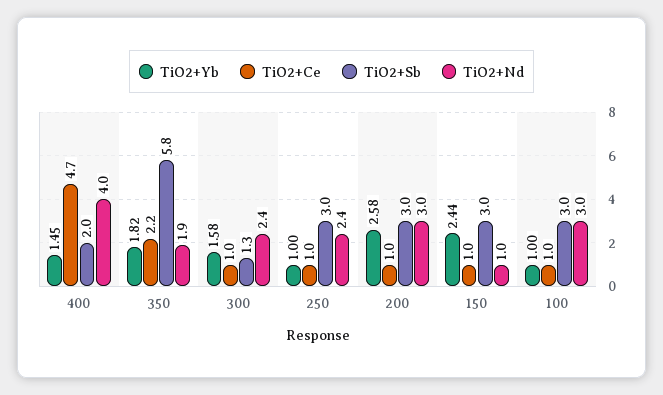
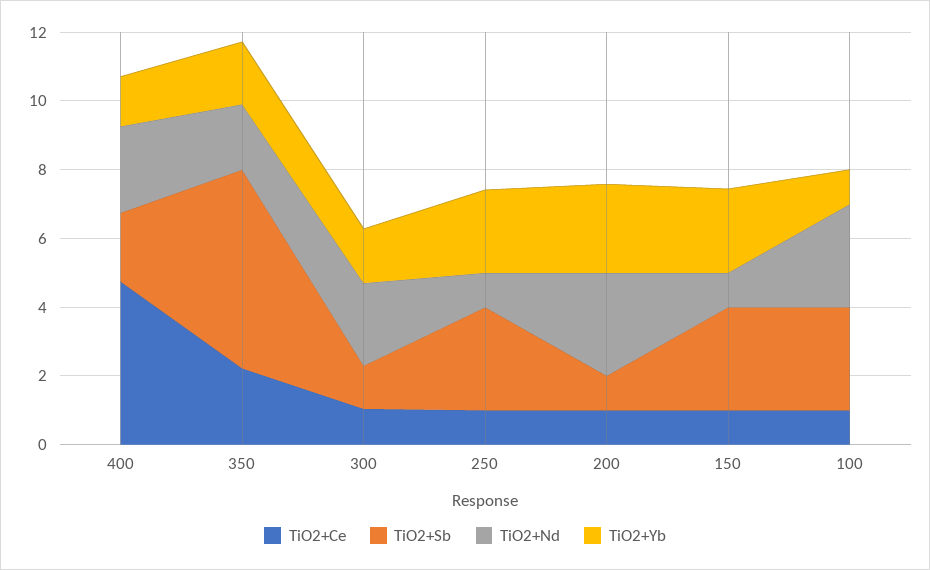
  {
    "TiO2+Yb": {
      "400": 1.45,
      "350": 1.82,
      "300": 1.58,
-     "250": 1,
+     "250": 2.5,
      "200": 2.58,
      "150": 2.44,
      "100": 1
    },
    "TiO2+Ce": {
      "400": 4.7,
      "350": 2.2,
      "300": 1,
      "250": 1,
      "200": 1,
      "150": 1,
      "100": 1
    },
    "TiO2+Sb": {
      "400": 2,
      "350": 5.8,
      "300": 1.3,
      "250": 3,
-     "200": 3,
+     "200": 1,
      "150": 3,
      "100": 3
    },
    "TiO2+Nd": {
-     "400": 4,
+     "400": 2.5,
      "350": 1.9,
      "300": 2.4,
-     "250": 2.4,
+     "250": 1,
      "200": 3,
      "150": 1,
      "100": 3
    }
  }

